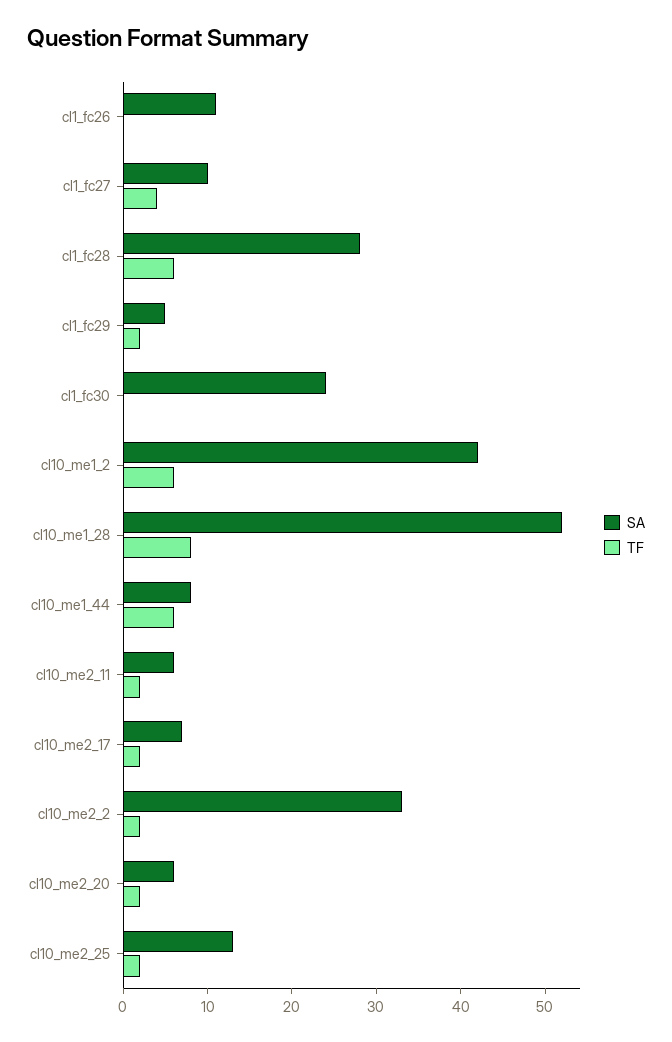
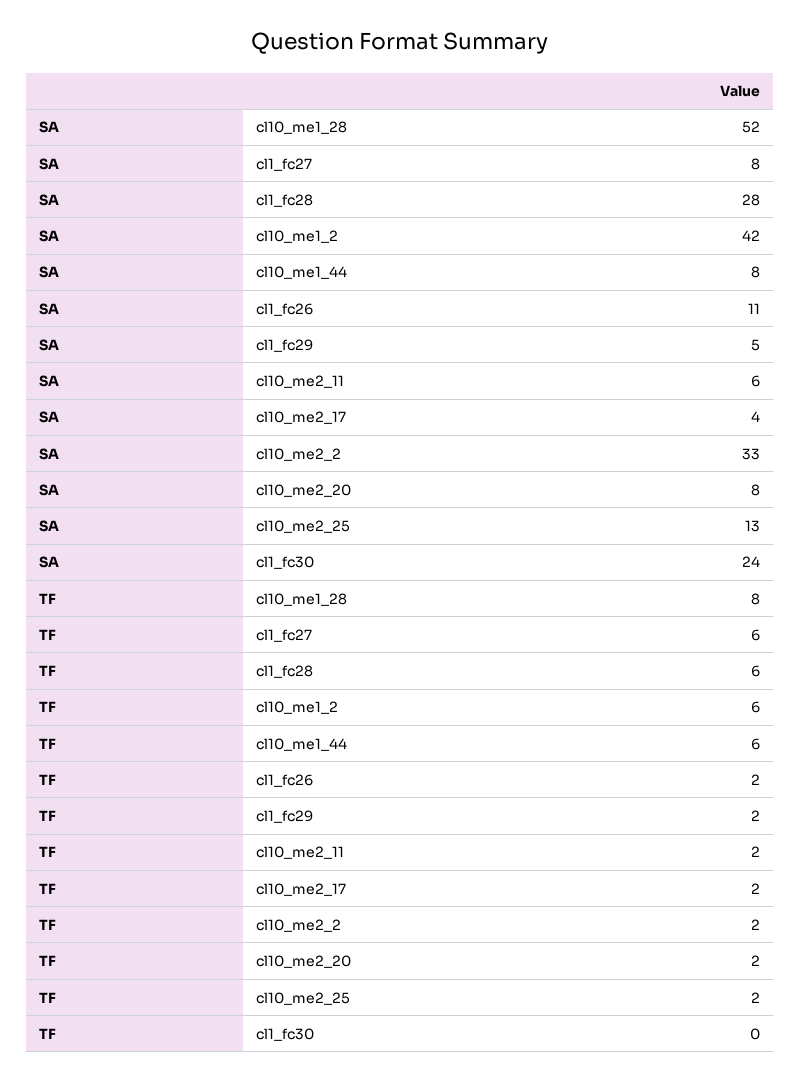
  {
    "SA": {
      "cl1_fc26": 11,
-     "cl1_fc27": 10,
+     "cl1_fc27": 8,
      "cl1_fc28": 28,
      "cl1_fc29": 5,
      "cl1_fc30": 24,
      "cl10_me1_2": 42,
      "cl10_me1_28": 52,
      "cl10_me1_44": 8,
      "cl10_me2_11": 6,
-     "cl10_me2_17": 7,
+     "cl10_me2_17": 4,
      "cl10_me2_2": 33,
-     "cl10_me2_20": 6,
+     "cl10_me2_20": 8,
      "cl10_me2_25": 13
    },
    "TF": {
-     "cl1_fc26": 0,
+     "cl1_fc26": 2,
-     "cl1_fc27": 4,
+     "cl1_fc27": 6,
      "cl1_fc28": 6,
      "cl1_fc29": 2,
      "cl1_fc30": 0,
      "cl10_me1_2": 6,
      "cl10_me1_28": 8,
      "cl10_me1_44": 6,
      "cl10_me2_11": 2,
      "cl10_me2_17": 2,
      "cl10_me2_2": 2,
      "cl10_me2_20": 2,
      "cl10_me2_25": 2
    }
  }

